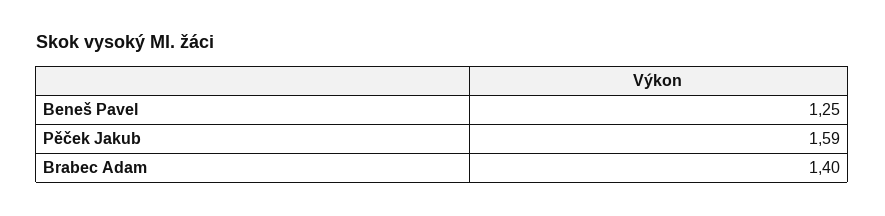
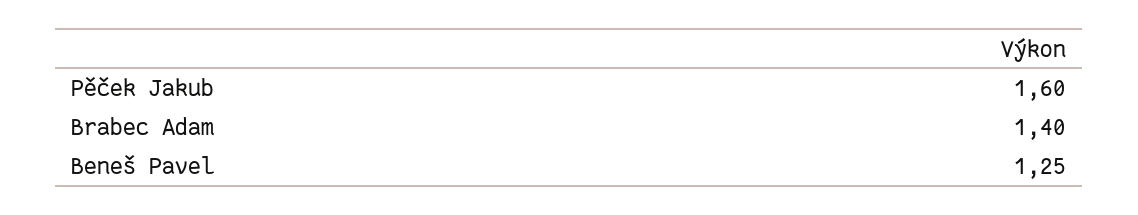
  {
    "Beneš Pavel": 1.25,
-   "Pěček Jakub": 1.59,
+   "Pěček Jakub": 1.6,
    "Brabec Adam": 1.4
  }

